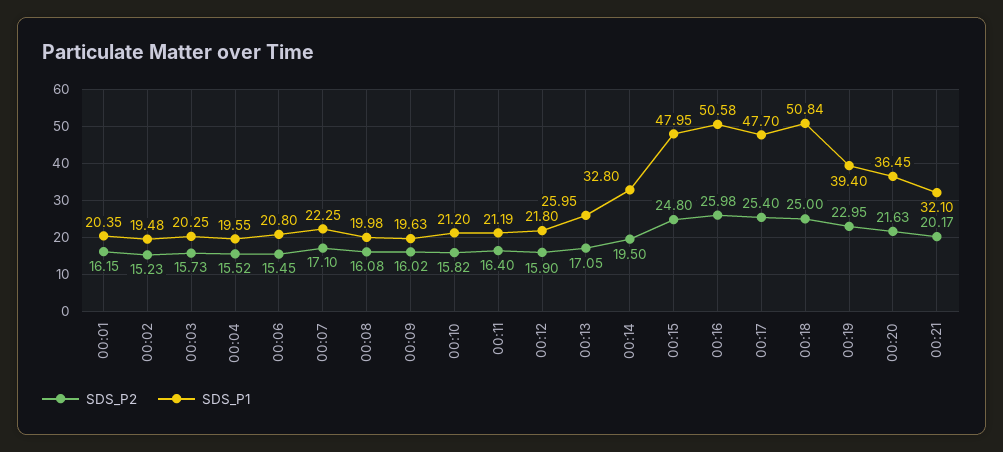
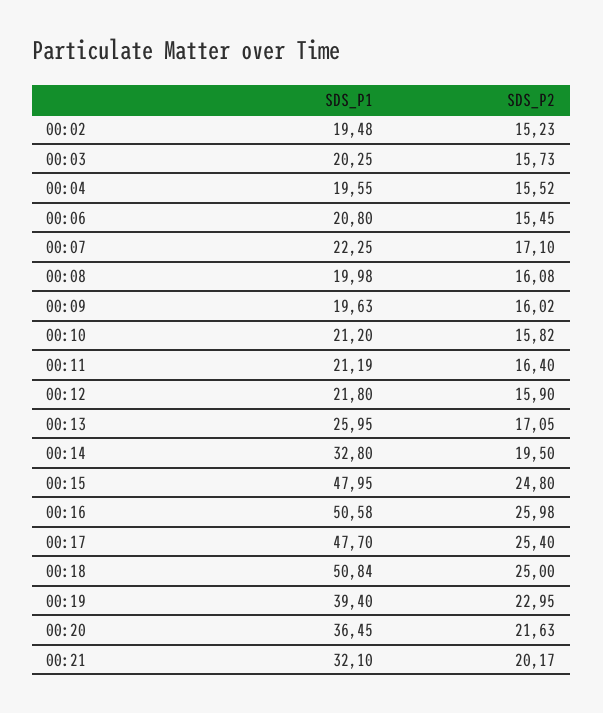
  {
    "SDS_P2": {
-     "00:01": 16.15,
      "00:02": 15.23,
      "00:03": 15.73,
      "00:04": 15.52,
      "00:06": 15.45,
      "00:07": 17.1,
      "00:08": 16.08,
      "00:09": 16.02,
      "00:10": 15.82,
      "00:11": 16.4,
      "00:12": 15.9,
      "00:13": 17.05,
      "00:14": 19.5,
      "00:15": 24.8,
      "00:16": 25.98,
      "00:17": 25.4,
      "00:18": 25,
      "00:19": 22.95,
      "00:20": 21.63,
      "00:21": 20.17
    },
    "SDS_P1": {
-     "00:01": 20.35,
      "00:02": 19.48,
      "00:03": 20.25,
      "00:04": 19.55,
      "00:06": 20.8,
      "00:07": 22.25,
      "00:08": 19.98,
      "00:09": 19.63,
      "00:10": 21.2,
      "00:11": 21.19,
      "00:12": 21.8,
      "00:13": 25.95,
      "00:14": 32.8,
      "00:15": 47.95,
      "00:16": 50.58,
      "00:17": 47.7,
      "00:18": 50.84,
      "00:19": 39.4,
      "00:20": 36.45,
      "00:21": 32.1
    }
  }

